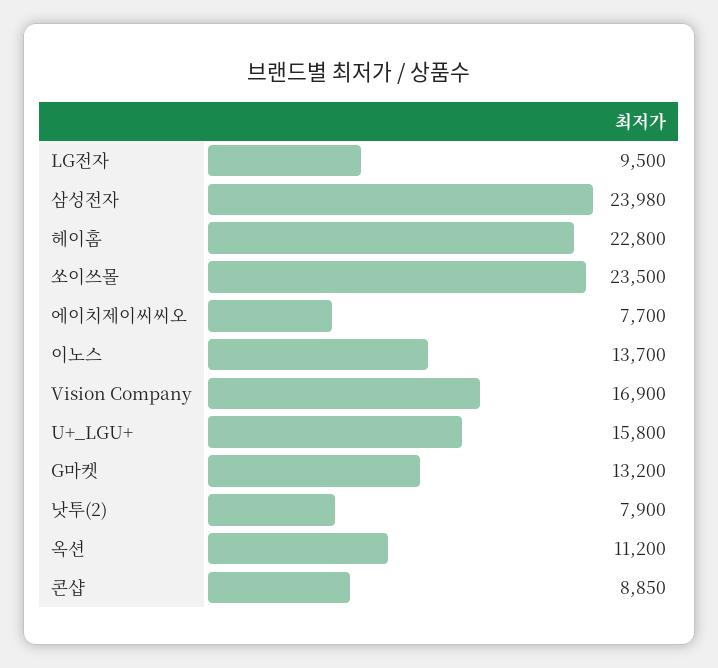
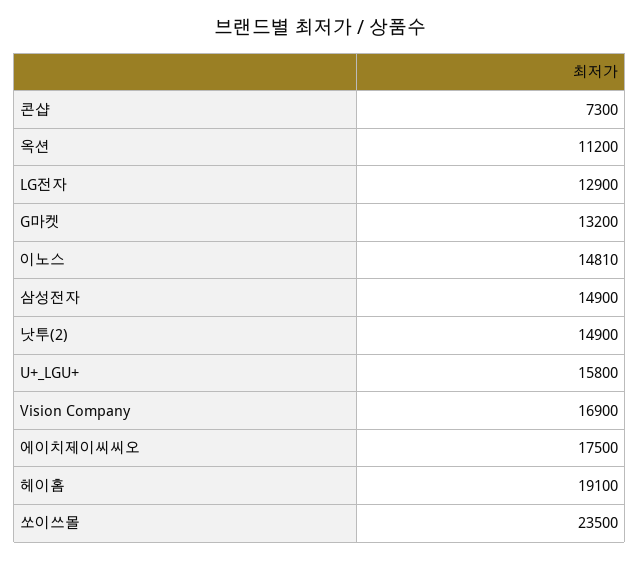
  {
-   "LG전자": 9500,
+   "LG전자": 12900,
-   "삼성전자": 23980,
+   "삼성전자": 14900,
-   "헤이홈": 22800,
+   "헤이홈": 19100,
    "쏘이쓰몰": 23500,
-   "에이치제이씨씨오": 7700,
+   "에이치제이씨씨오": 17500,
-   "이노스": 13700,
+   "이노스": 14810,
    "Vision Company": 16900,
    "U+_LGU+": 15800,
    "G마켓": 13200,
-   "낫투(2)": 7900,
+   "낫투(2)": 14900,
    "옥션": 11200,
-   "콘샵": 8850
+   "콘샵": 7300
  }

